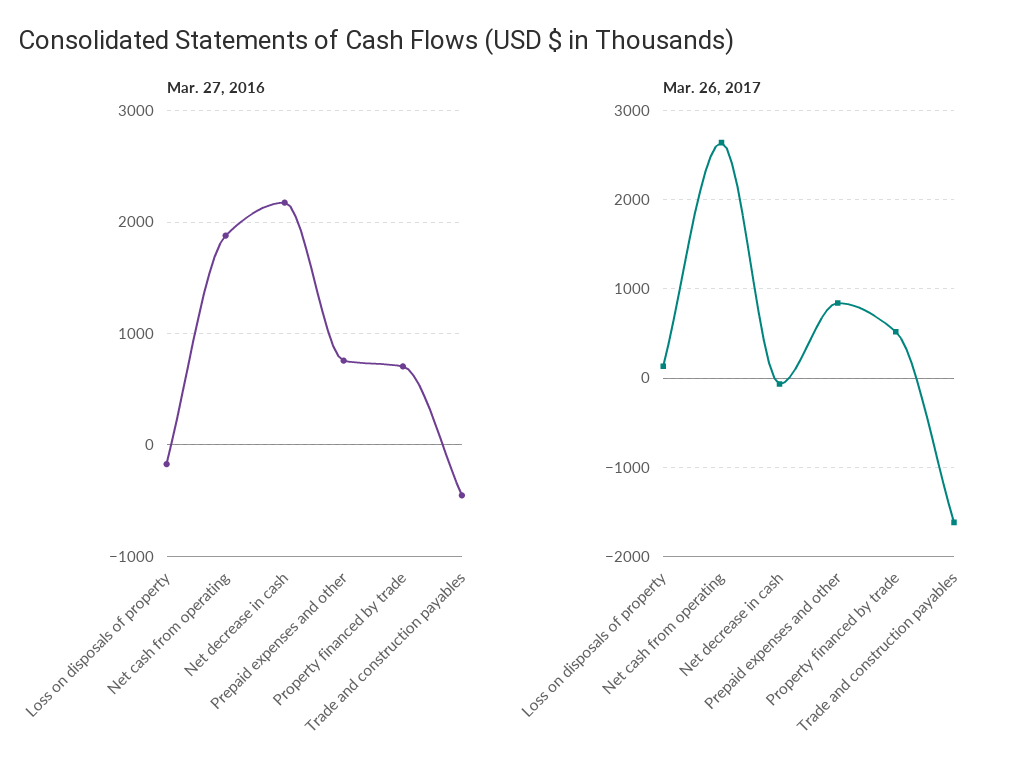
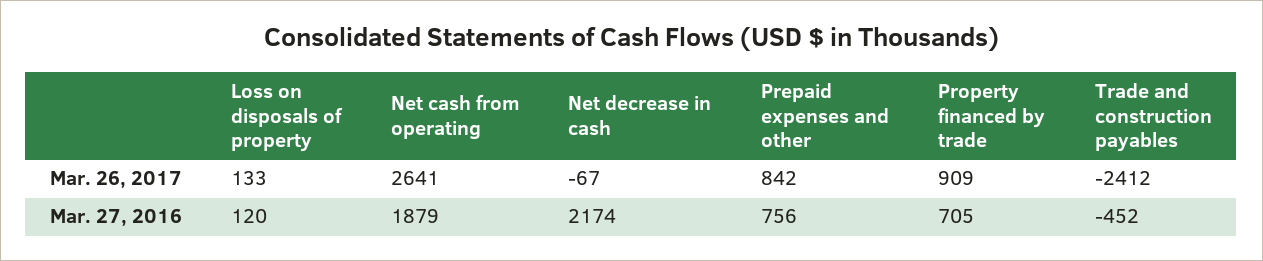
  {
    "Mar. 27, 2016": {
-     "Loss on disposals of property": -200,
+     "Loss on disposals of property": 120,
      "Net cash from operating": 1879,
      "Net decrease in cash": 2174,
      "Prepaid expenses and other": 756,
      "Property financed by trade": 705,
      "Trade and construction payables": -452
    },
    "Mar. 26, 2017": {
      "Loss on disposals of property": 133,
      "Net cash from operating": 2641,
      "Net decrease in cash": -67,
      "Prepaid expenses and other": 842,
-     "Property financed by trade": 500,
+     "Property financed by trade": 909,
-     "Trade and construction payables": -1600
+     "Trade and construction payables": -2412
    }
  }

